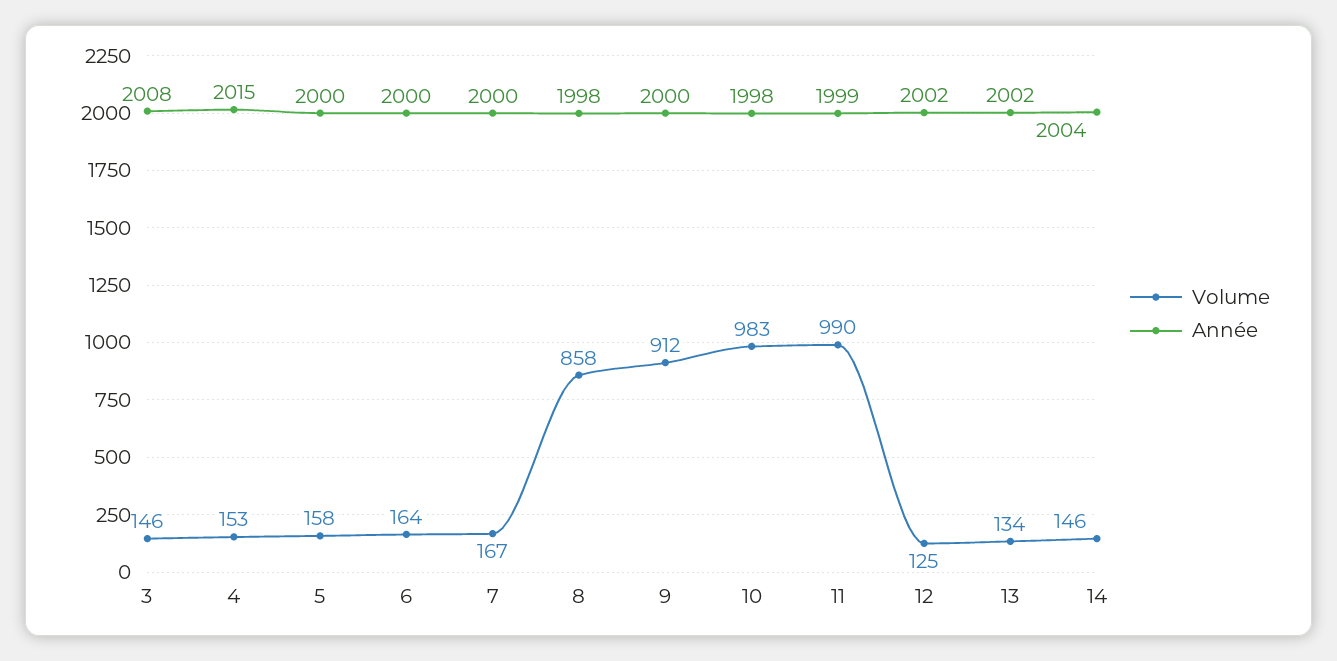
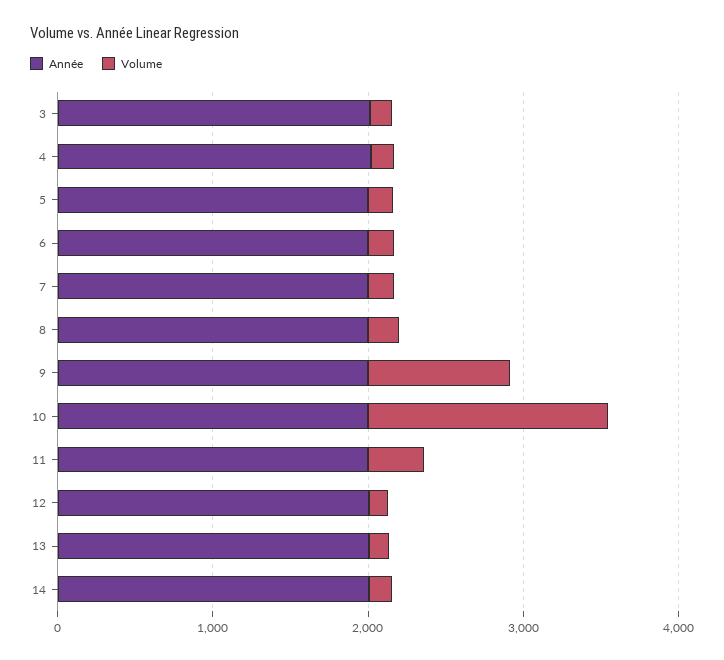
  {
    "Volume": {
      "3": 146,
      "4": 153,
      "5": 158,
      "6": 164,
      "7": 167,
-     "8": 858,
+     "8": 200,
      "9": 912,
-     "10": 983,
+     "10": 1600,
-     "11": 990,
+     "11": 400,
      "12": 125,
      "13": 134,
      "14": 146
    },
    "Année": {
      "3": 2008,
      "4": 2015,
      "5": 2000,
      "6": 2000,
      "7": 2000,
      "8": 1998,
      "9": 2000,
      "10": 1998,
      "11": 1999,
      "12": 2002,
      "13": 2002,
      "14": 2004
    }
  }

